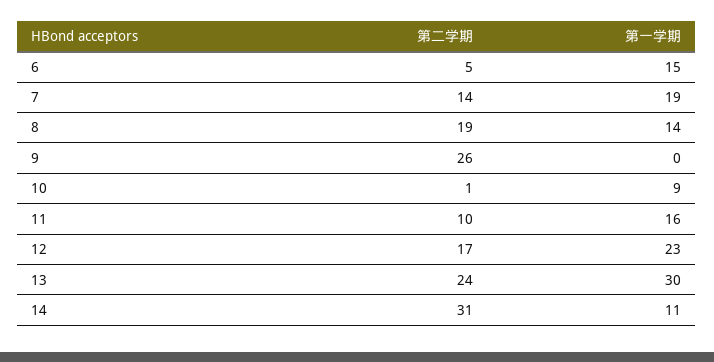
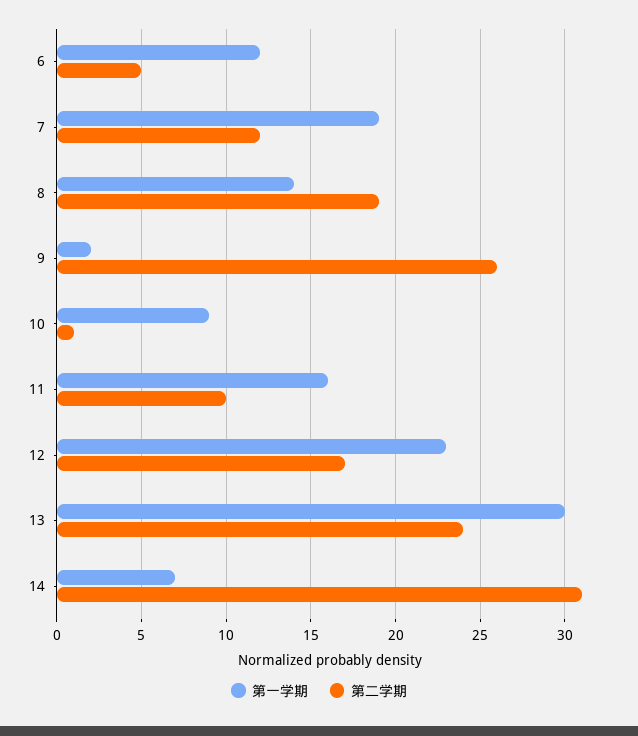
  {
    "第二学期": {
      "6": 5,
-     "7": 14,
+     "7": 12,
      "8": 19,
      "9": 26,
      "10": 1,
      "11": 10,
      "12": 17,
      "13": 24,
      "14": 31
    },
    "第一学期": {
-     "6": 15,
+     "6": 12,
      "7": 19,
      "8": 14,
-     "9": 0,
+     "9": 2,
      "10": 9,
      "11": 16,
      "12": 23,
      "13": 30,
-     "14": 11
+     "14": 7
    }
  }

